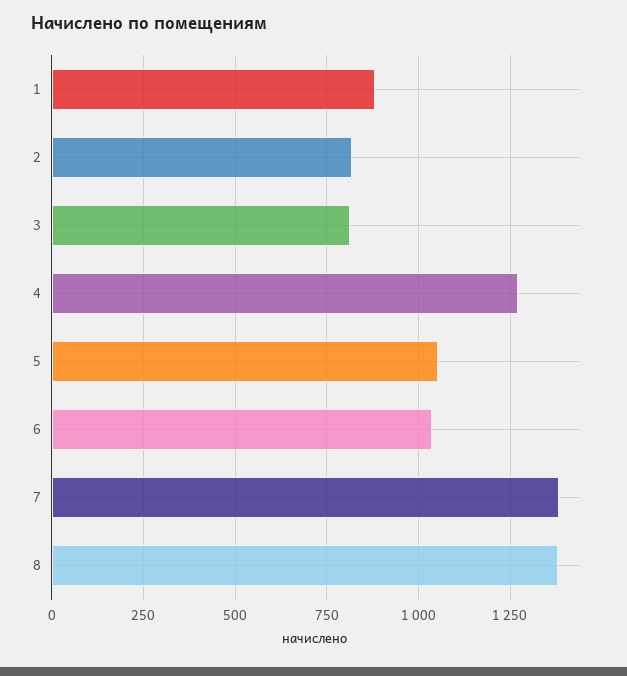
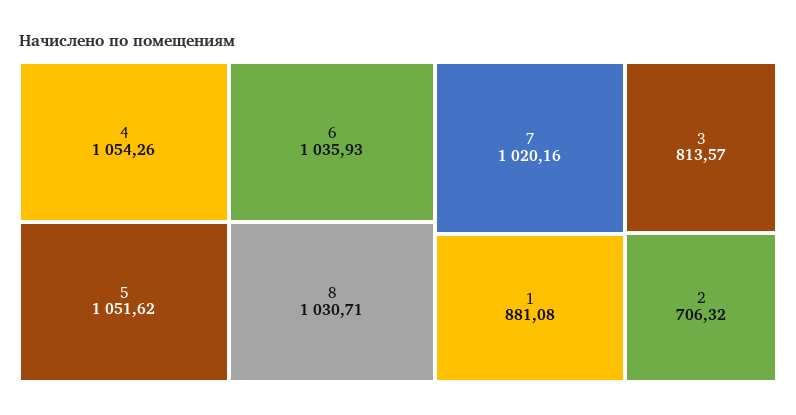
  {
    "1": 881.08,
-   "2": 825,
+   "2": 706.32,
    "3": 813.57,
-   "4": 1275,
+   "4": 1054.26,
    "5": 1051.62,
    "6": 1035.93,
-   "7": 1375,
+   "7": 1020.16,
-   "8": 1375
+   "8": 1030.71
  }

